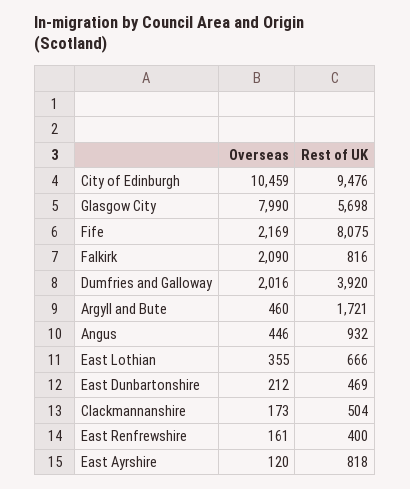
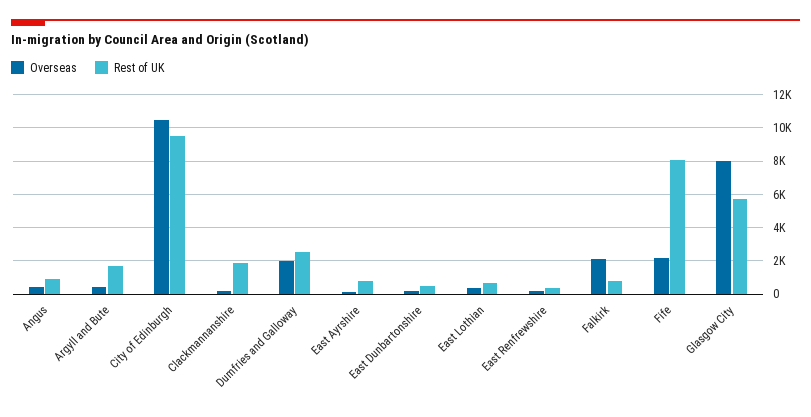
  {
    "Overseas": {
      "City of Edinburgh": 10459,
      "Glasgow City": 7990,
      "Fife": 2169,
      "Falkirk": 2090,
      "Dumfries and Galloway": 2016,
      "Argyll and Bute": 460,
      "Angus": 446,
      "East Lothian": 355,
      "East Dunbartonshire": 212,
      "Clackmannanshire": 173,
      "East Renfrewshire": 161,
      "East Ayrshire": 120
    },
    "Rest of UK": {
      "City of Edinburgh": 9476,
      "Glasgow City": 5698,
      "Fife": 8075,
      "Falkirk": 816,
-     "Dumfries and Galloway": 3920,
+     "Dumfries and Galloway": 2500,
      "Argyll and Bute": 1721,
      "Angus": 932,
      "East Lothian": 666,
      "East Dunbartonshire": 469,
-     "Clackmannanshire": 504,
+     "Clackmannanshire": 2000,
      "East Renfrewshire": 400,
      "East Ayrshire": 818
    }
  }

